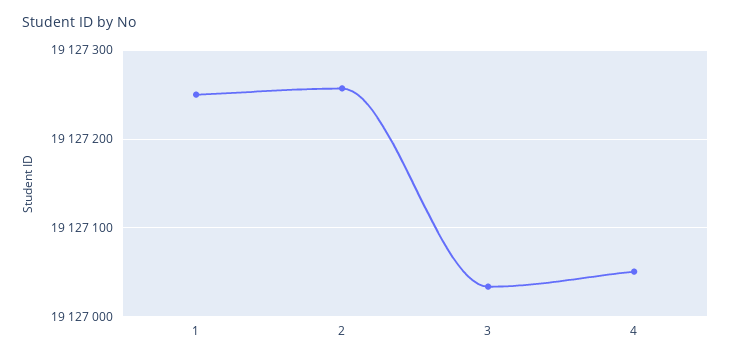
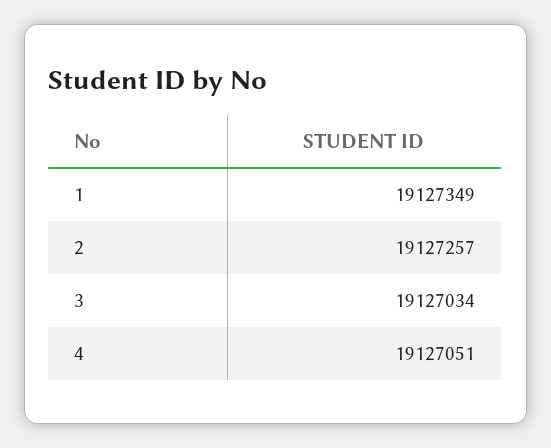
  {
-   "1": 19127250,
+   "1": 19127349,
    "2": 19127257,
    "3": 19127034,
    "4": 19127051
  }

